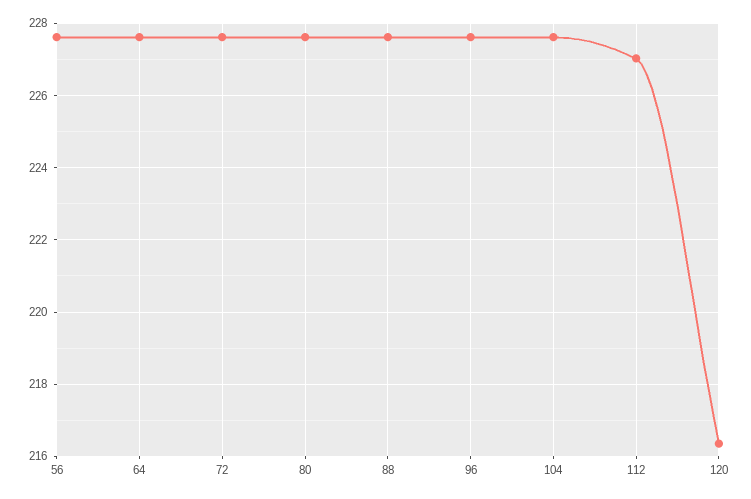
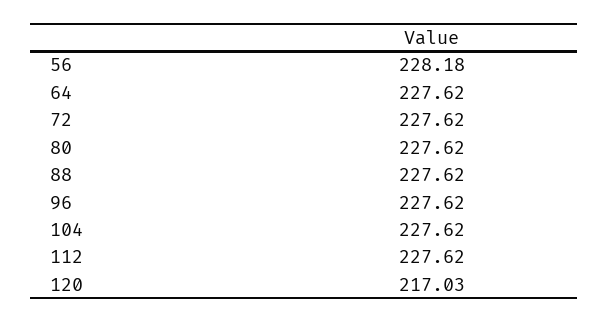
  {
-   "56": 227.6,
+   "56": 228.18,
    "64": 227.62,
    "72": 227.62,
    "80": 227.62,
    "88": 227.62,
    "96": 227.62,
    "104": 227.62,
-   "112": 227,
+   "112": 227.62,
-   "120": 216.4
+   "120": 217.03
  }

